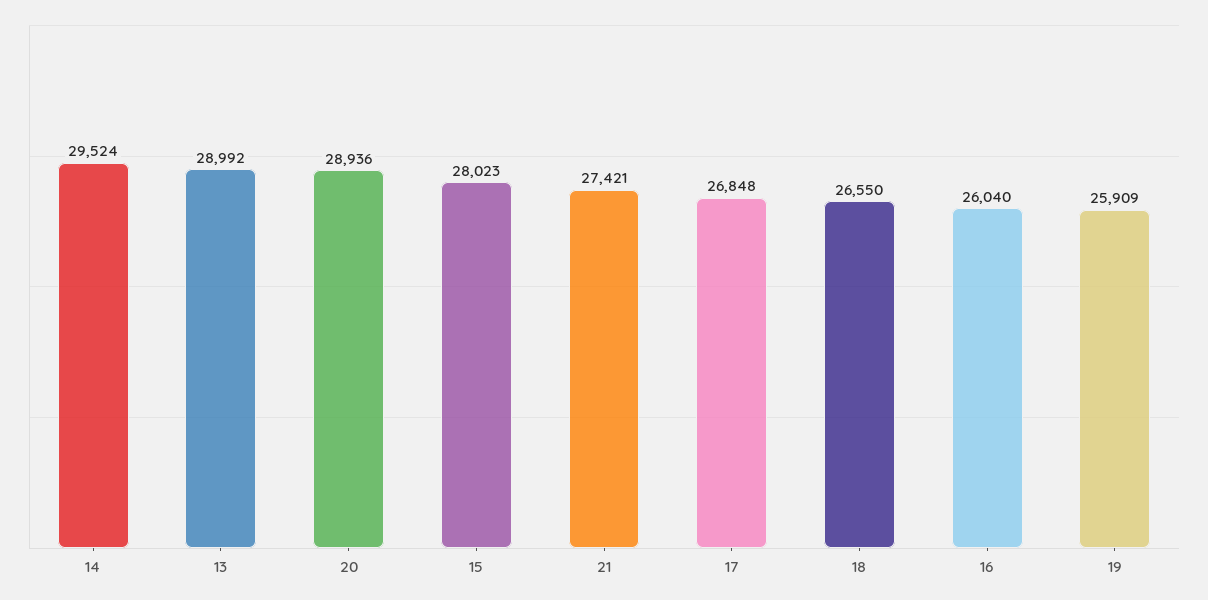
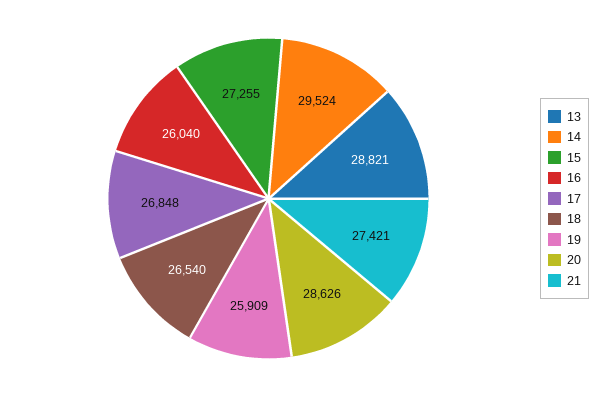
  {
    "14": 29524,
-   "13": 28992,
+   "13": 28821,
-   "20": 28936,
+   "20": 28626,
-   "15": 28023,
+   "15": 27255,
    "21": 27421,
    "17": 26848,
-   "18": 26550,
+   "18": 26540,
    "16": 26040,
    "19": 25909
  }

